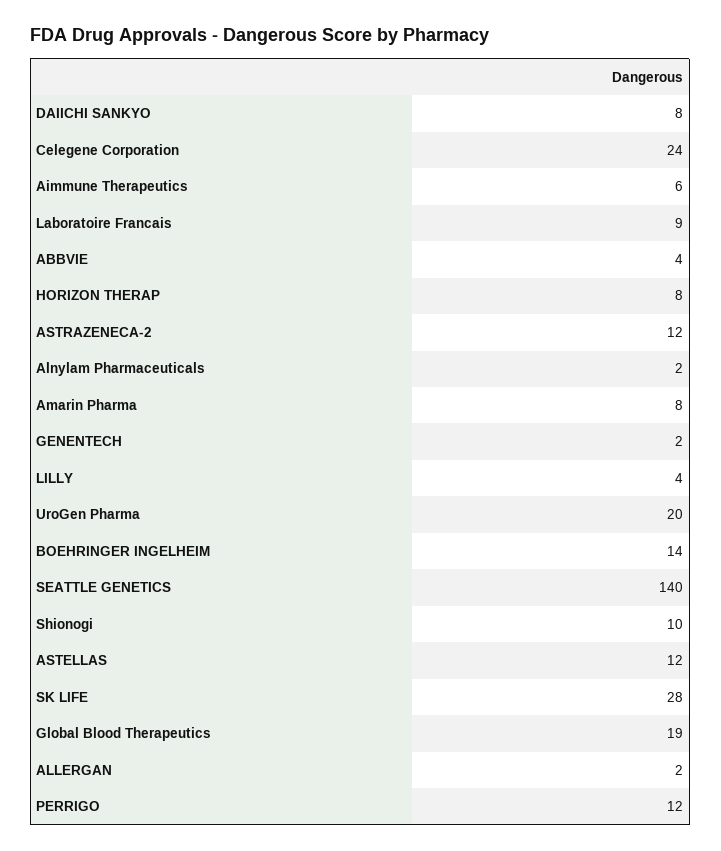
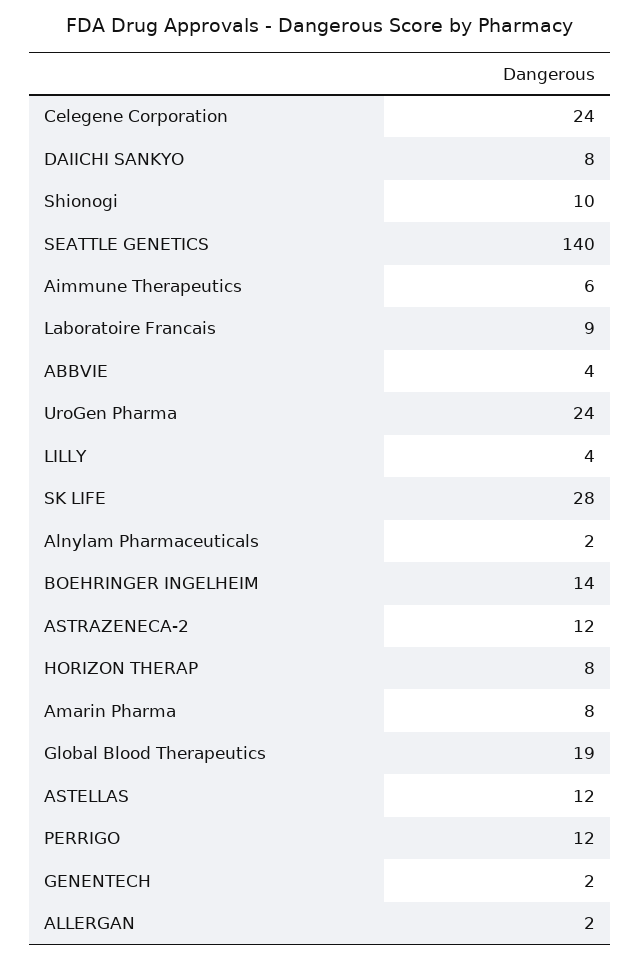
  {
    "DAIICHI SANKYO": 8,
    "Celegene Corporation": 24,
    "Aimmune Therapeutics": 6,
    "Laboratoire Francais": 9,
    "ABBVIE": 4,
    "HORIZON THERAP": 8,
    "ASTRAZENECA-2": 12,
    "Alnylam Pharmaceuticals": 2,
    "Amarin Pharma": 8,
    "GENENTECH": 2,
    "LILLY": 4,
-   "UroGen Pharma": 20,
+   "UroGen Pharma": 24,
    "BOEHRINGER INGELHEIM": 14,
    "SEATTLE GENETICS": 140,
    "Shionogi": 10,
    "ASTELLAS": 12,
    "SK LIFE": 28,
    "Global Blood Therapeutics": 19,
    "ALLERGAN": 2,
    "PERRIGO": 12
  }

